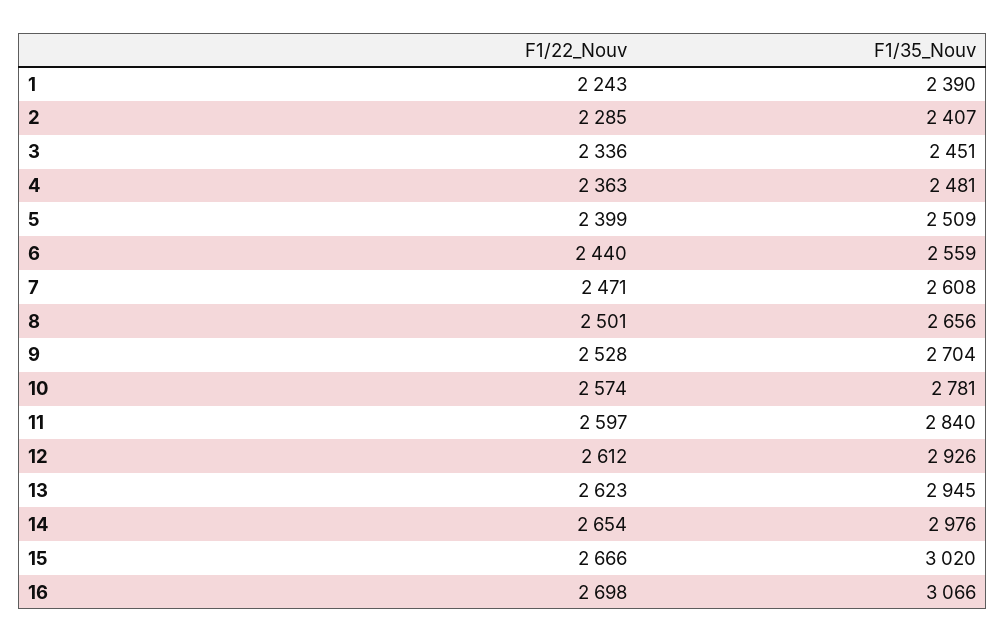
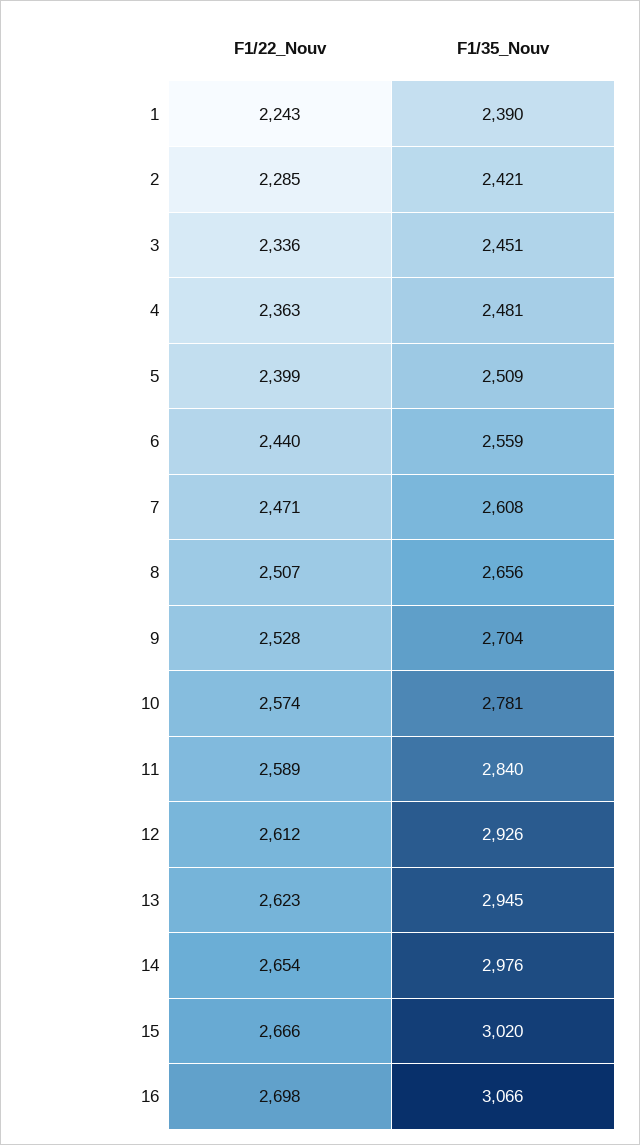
  {
    "F1/22_Nouv": {
      "1": 2243,
      "2": 2285,
      "3": 2336,
      "4": 2363,
      "5": 2399,
      "6": 2440,
      "7": 2471,
-     "8": 2501,
+     "8": 2507,
      "9": 2528,
      "10": 2574,
-     "11": 2597,
+     "11": 2589,
      "12": 2612,
      "13": 2623,
      "14": 2654,
      "15": 2666,
      "16": 2698
    },
    "F1/35_Nouv": {
      "1": 2390,
-     "2": 2407,
+     "2": 2421,
      "3": 2451,
      "4": 2481,
      "5": 2509,
      "6": 2559,
      "7": 2608,
      "8": 2656,
      "9": 2704,
      "10": 2781,
      "11": 2840,
      "12": 2926,
      "13": 2945,
      "14": 2976,
      "15": 3020,
      "16": 3066
    }
  }

